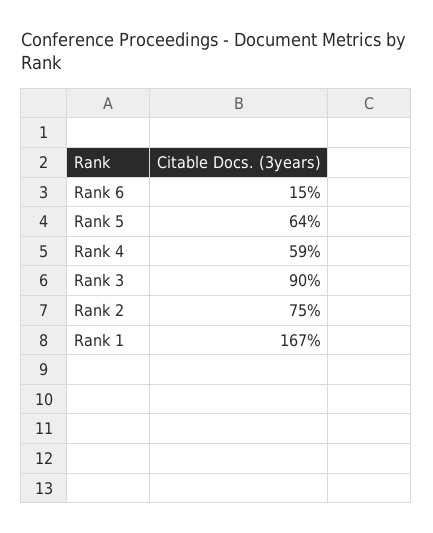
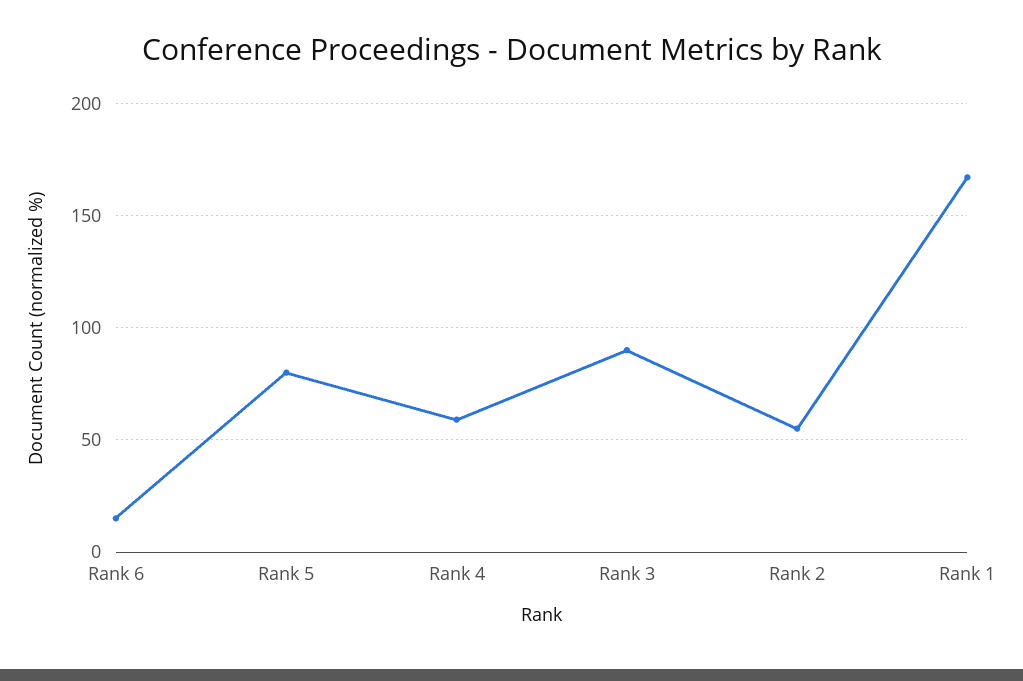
  {
    "Rank 6": 15,
-   "Rank 5": 64,
+   "Rank 5": 80,
    "Rank 4": 59,
    "Rank 3": 90,
-   "Rank 2": 75,
+   "Rank 2": 55,
    "Rank 1": 167
  }

